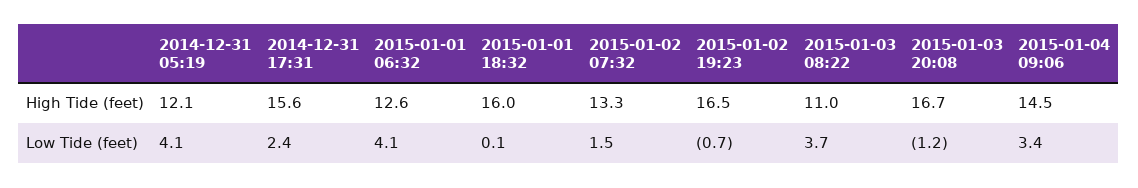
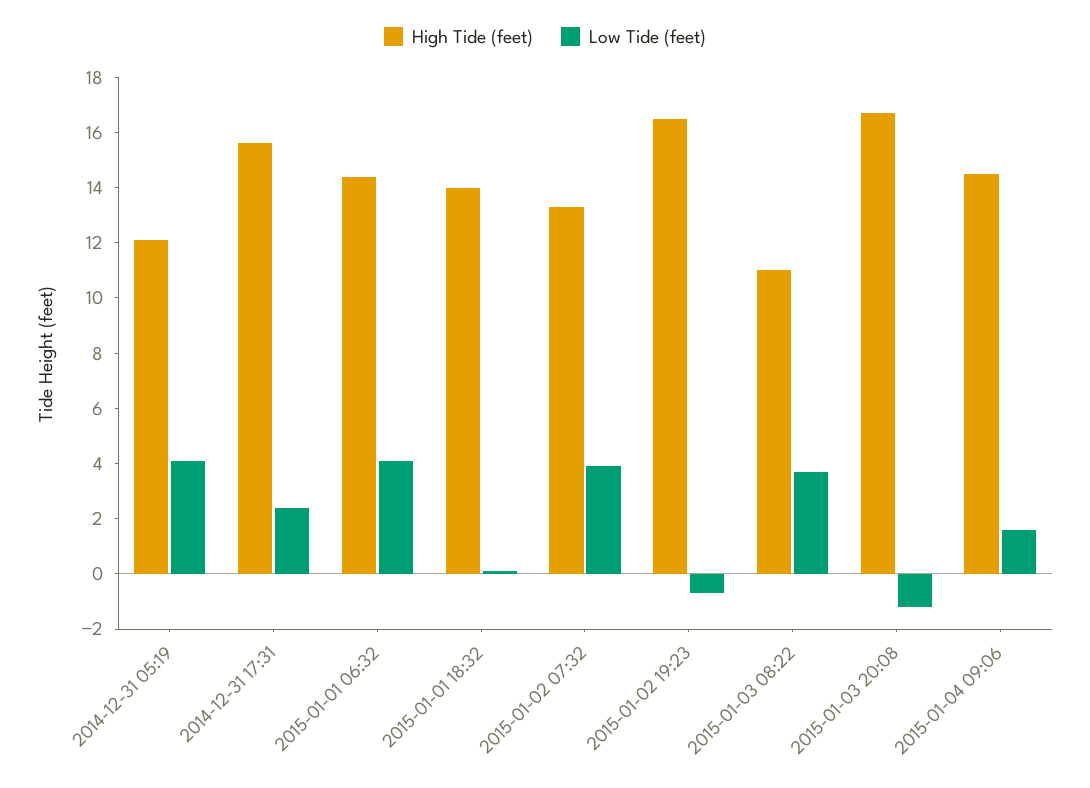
  {
    "High Tide (feet)": {
      "2014-12-31 05:19": 12.1,
      "2014-12-31 17:31": 15.6,
-     "2015-01-01 06:32": 12.6,
+     "2015-01-01 06:32": 14.5,
-     "2015-01-01 18:32": 16,
+     "2015-01-01 18:32": 14,
      "2015-01-02 07:32": 13.3,
      "2015-01-02 19:23": 16.5,
      "2015-01-03 08:22": 11,
      "2015-01-03 20:08": 16.7,
      "2015-01-04 09:06": 14.5
    },
    "Low Tide (feet)": {
      "2014-12-31 05:19": 4.1,
      "2014-12-31 17:31": 2.4,
      "2015-01-01 06:32": 4.1,
      "2015-01-01 18:32": 0.1,
-     "2015-01-02 07:32": 1.5,
+     "2015-01-02 07:32": 4,
      "2015-01-02 19:23": -0.7,
      "2015-01-03 08:22": 3.7,
      "2015-01-03 20:08": -1.2,
-     "2015-01-04 09:06": 3.4
+     "2015-01-04 09:06": 1.5
    }
  }

